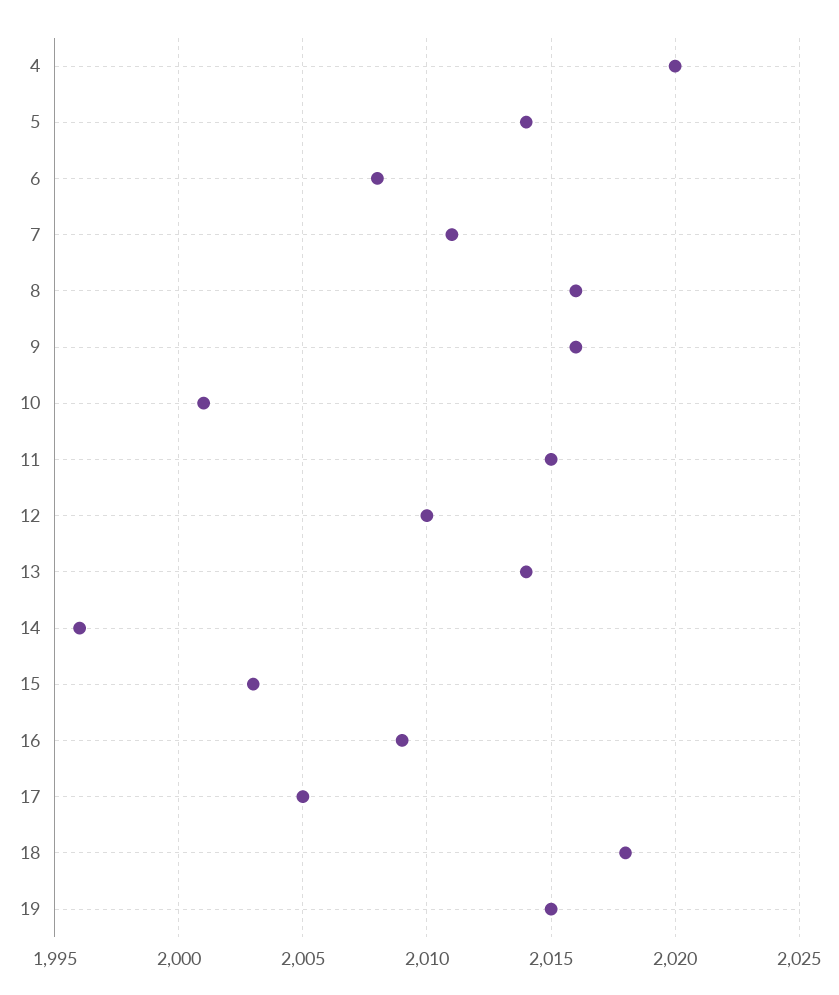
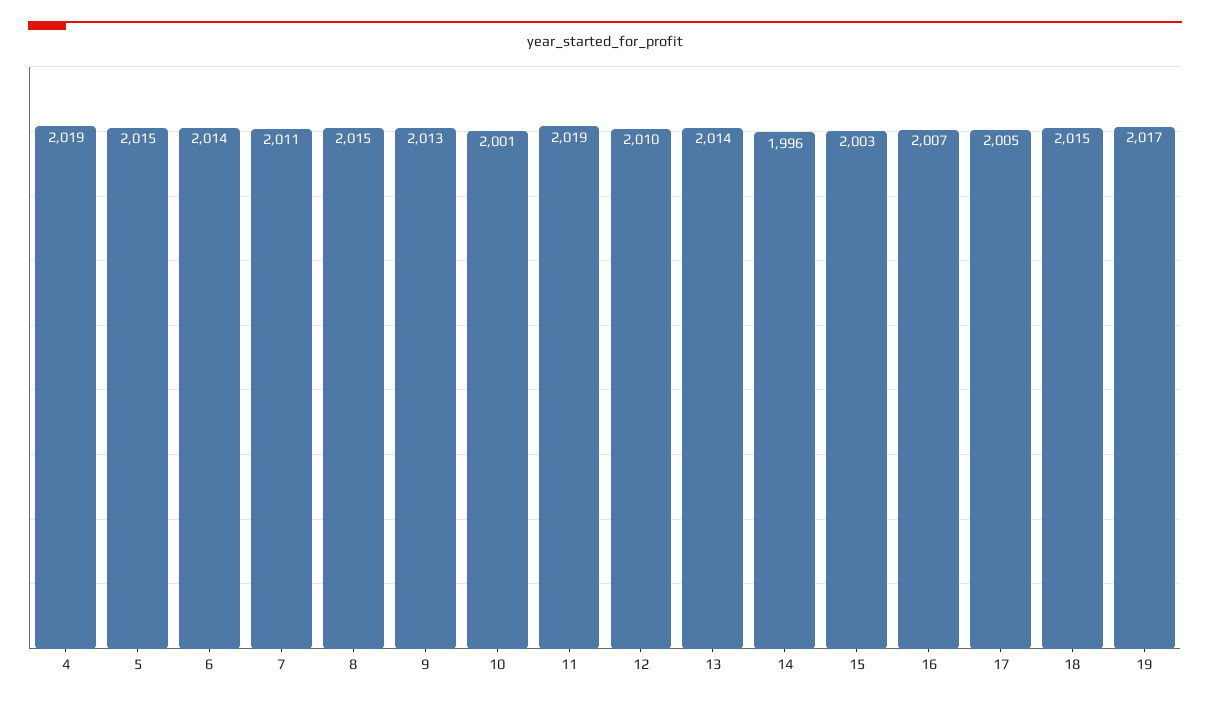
  {
-   "4": 2020,
+   "4": 2019,
-   "5": 2014,
+   "5": 2015,
-   "6": 2008,
+   "6": 2014,
    "7": 2011,
-   "8": 2016,
+   "8": 2015,
-   "9": 2016,
+   "9": 2013,
    "10": 2001,
-   "11": 2015,
+   "11": 2019,
    "12": 2010,
    "13": 2014,
    "14": 1996,
    "15": 2003,
-   "16": 2009,
+   "16": 2007,
    "17": 2005,
-   "18": 2018,
+   "18": 2015,
-   "19": 2015
+   "19": 2017
  }

